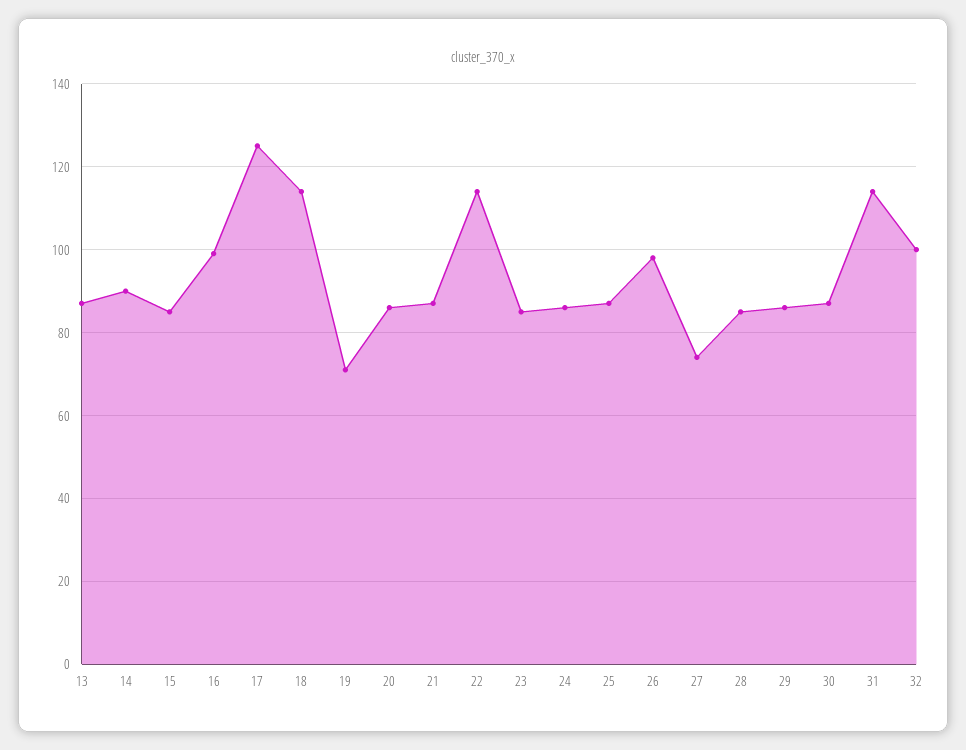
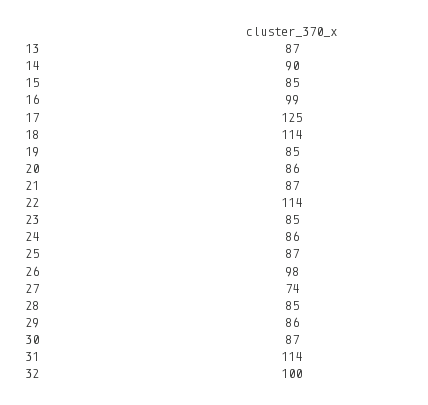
  {
    "13": 87,
    "14": 90,
    "15": 85,
    "16": 99,
    "17": 125,
    "18": 114,
-   "19": 70,
+   "19": 85,
    "20": 86,
    "21": 87,
    "22": 114,
    "23": 85,
    "24": 86,
    "25": 87,
    "26": 98,
    "27": 74,
    "28": 85,
    "29": 86,
    "30": 87,
    "31": 114,
    "32": 100
  }

